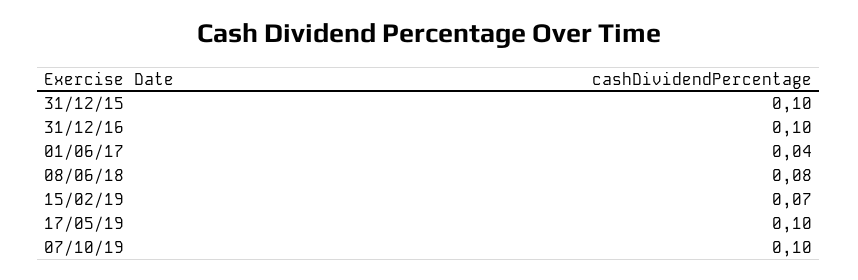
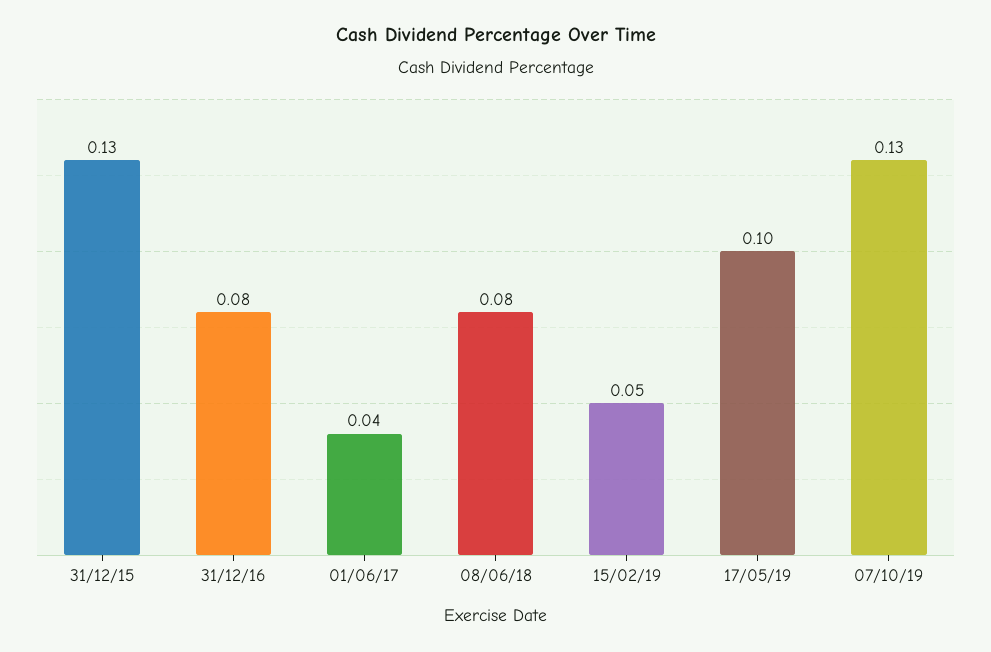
  {
-   "31/12/15": 0.1,
+   "31/12/15": 0.13,
-   "31/12/16": 0.1,
+   "31/12/16": 0.08,
    "01/06/17": 0.04,
    "08/06/18": 0.08,
-   "15/02/19": 0.07,
+   "15/02/19": 0.05,
    "17/05/19": 0.1,
-   "07/10/19": 0.1
+   "07/10/19": 0.13
  }

